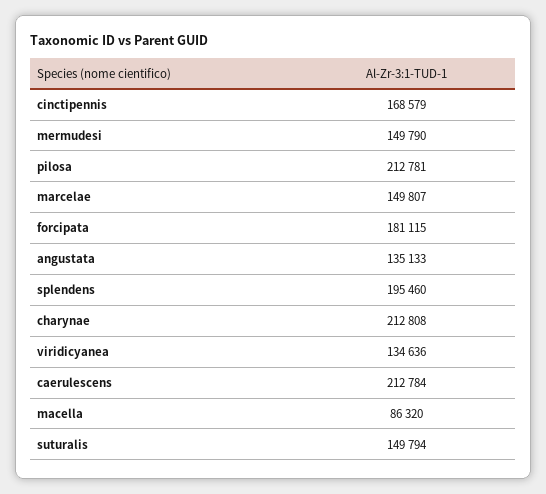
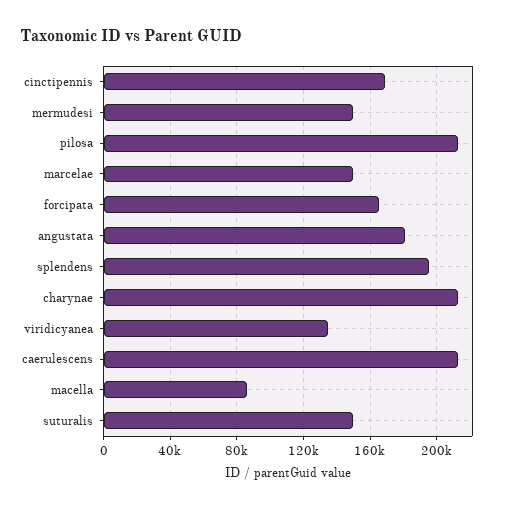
  {
    "cinctipennis": 168579,
    "mermudesi": 149790,
    "pilosa": 212781,
    "marcelae": 149807,
-   "forcipata": 181115,
+   "forcipata": 165000,
-   "angustata": 135133,
+   "angustata": 180000,
    "splendens": 195460,
    "charynae": 212808,
    "viridicyanea": 134636,
    "caerulescens": 212784,
    "macella": 86320,
    "suturalis": 149794
  }

